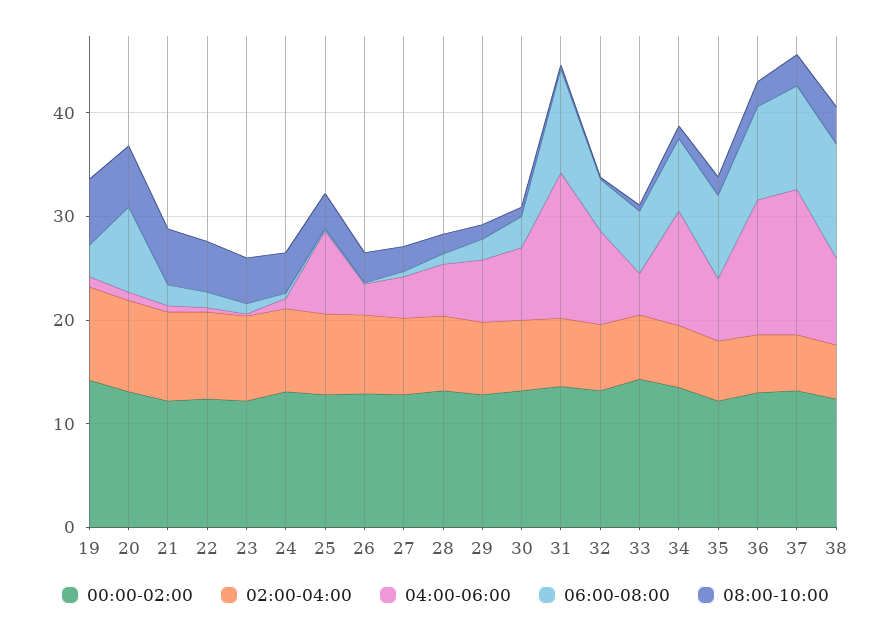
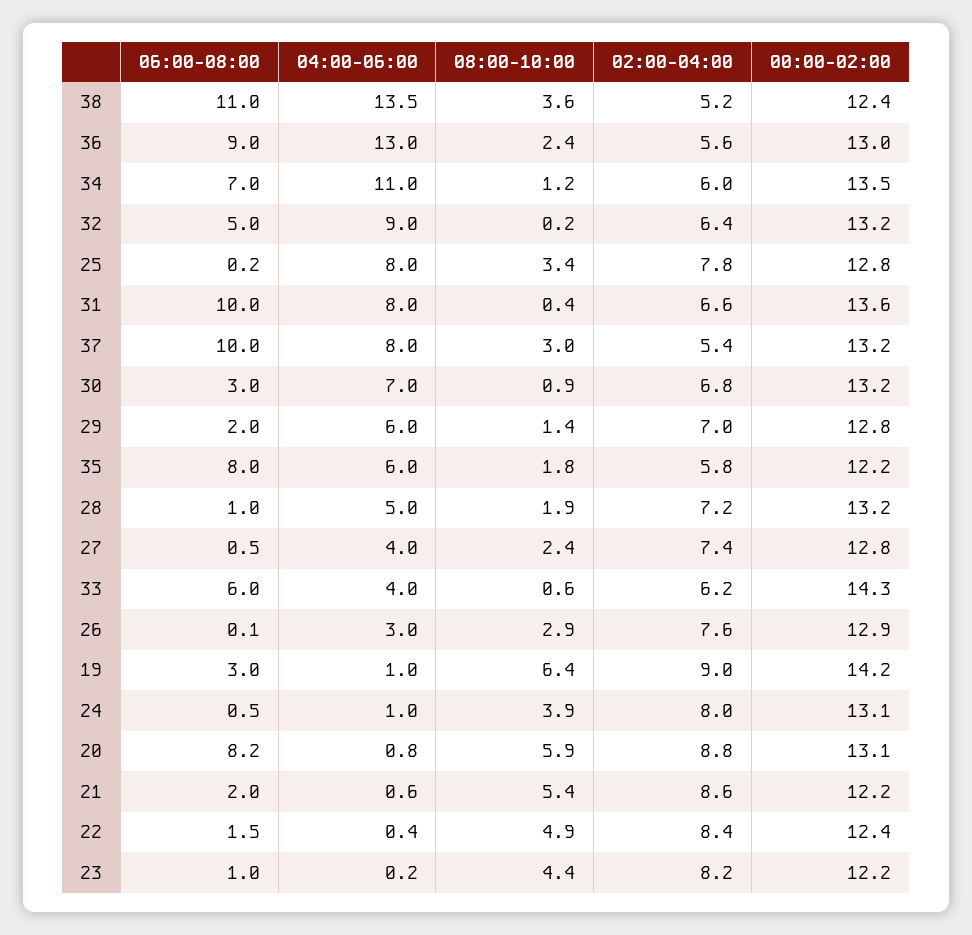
  {
    "00:00-02:00": {
      "19": 14.2,
      "20": 13.1,
      "21": 12.2,
      "22": 12.4,
      "23": 12.2,
      "24": 13.1,
      "25": 12.8,
      "26": 12.9,
      "27": 12.8,
      "28": 13.2,
      "29": 12.8,
      "30": 13.2,
      "31": 13.6,
      "32": 13.2,
      "33": 14.3,
      "34": 13.5,
      "35": 12.2,
      "36": 13,
      "37": 13.2,
      "38": 12.4
    },
    "02:00-04:00": {
      "19": 9,
      "20": 8.8,
      "21": 8.6,
      "22": 8.4,
      "23": 8.2,
      "24": 8,
      "25": 7.8,
      "26": 7.6,
      "27": 7.4,
      "28": 7.2,
      "29": 7,
      "30": 6.8,
      "31": 6.6,
      "32": 6.4,
      "33": 6.2,
      "34": 6,
      "35": 5.8,
      "36": 5.6,
      "37": 5.4,
      "38": 5.2
    },
    "04:00-06:00": {
      "19": 1,
      "20": 0.8,
      "21": 0.6,
      "22": 0.4,
      "23": 0.2,
      "24": 1,
      "25": 8,
      "26": 3,
      "27": 4,
      "28": 5,
      "29": 6,
      "30": 7,
-     "31": 14,
+     "31": 8,
      "32": 9,
      "33": 4,
      "34": 11,
      "35": 6,
      "36": 13,
-     "37": 14,
+     "37": 8,
-     "38": 8
+     "38": 13.5
    },
    "06:00-08:00": {
      "19": 3,
      "20": 8.2,
      "21": 2,
      "22": 1.5,
      "23": 1,
      "24": 0.5,
      "25": 0.2,
      "26": 0.1,
      "27": 0.5,
      "28": 1,
      "29": 2,
      "30": 3,
      "31": 10,
      "32": 5,
      "33": 6,
      "34": 7,
      "35": 8,
      "36": 9,
      "37": 10,
      "38": 11
    },
    "08:00-10:00": {
      "19": 6.4,
      "20": 5.9,
      "21": 5.4,
      "22": 4.9,
      "23": 4.4,
      "24": 3.9,
      "25": 3.4,
      "26": 2.9,
      "27": 2.4,
      "28": 1.9,
      "29": 1.4,
      "30": 0.9,
      "31": 0.4,
      "32": 0.2,
      "33": 0.6,
      "34": 1.2,
      "35": 1.8,
      "36": 2.4,
      "37": 3,
      "38": 3.6
    }
  }

